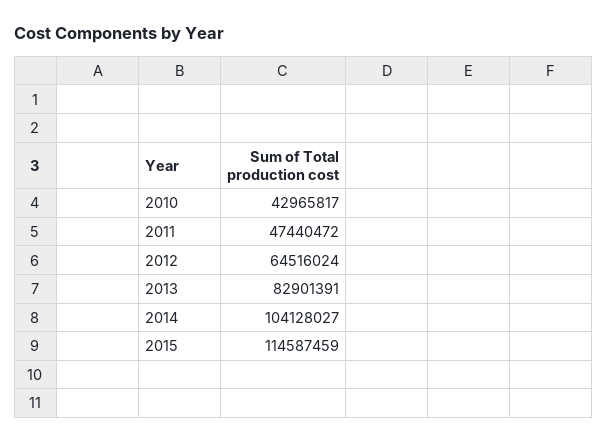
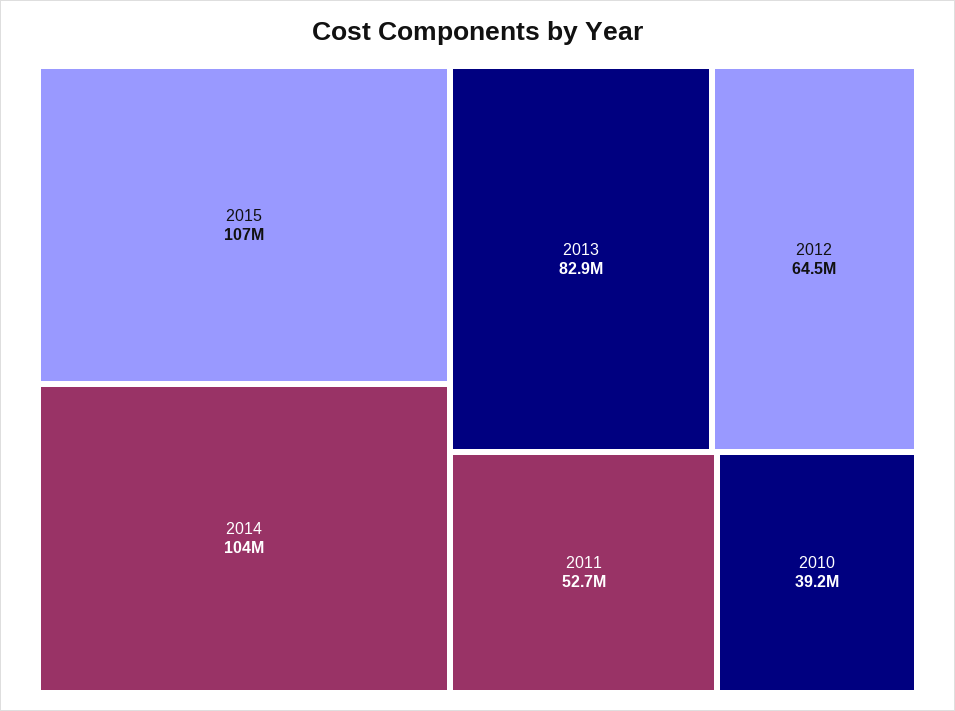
  {
-   "2010": 42965817,
+   "2010": 39200000,
-   "2011": 47440472,
+   "2011": 52700000,
    "2012": 64516024,
    "2013": 82901391,
    "2014": 104128027,
-   "2015": 114587459
+   "2015": 107000000
  }

